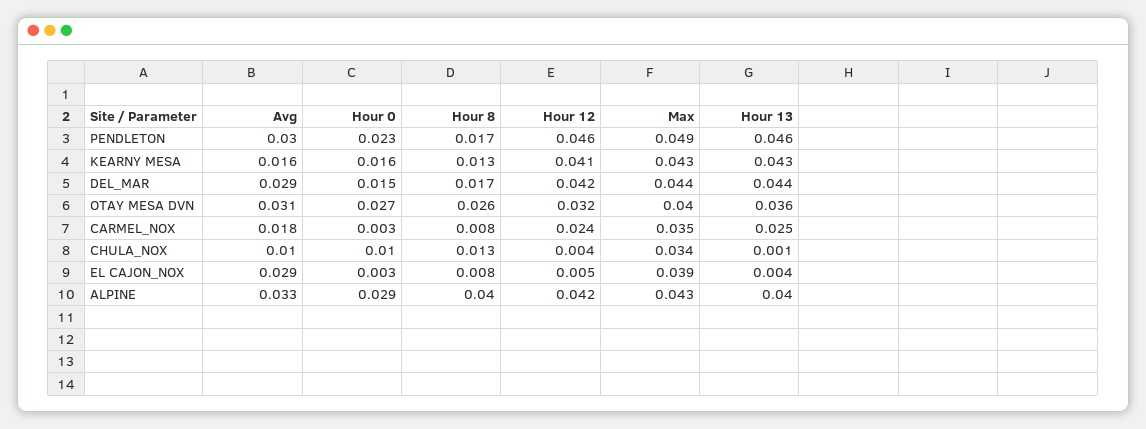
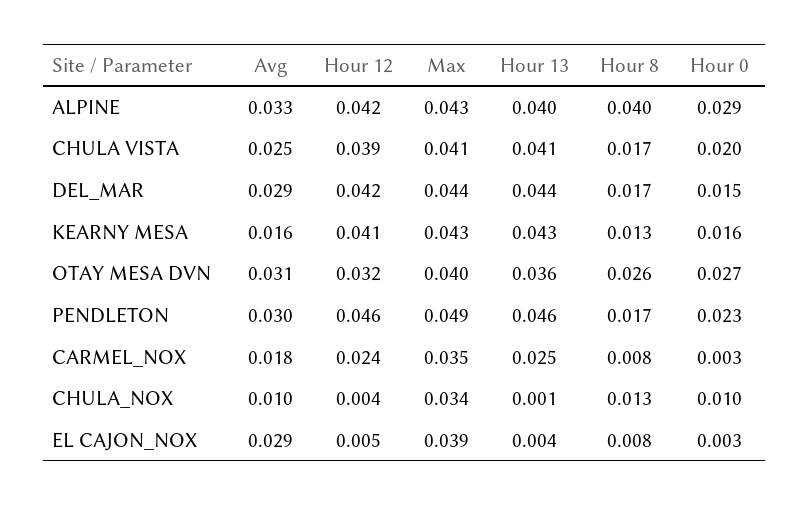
  {
    "Avg": {
      "PENDLETON": 0.03,
      "KEARNY MESA": 0.016,
      "DEL_MAR": 0.029,
      "OTAY MESA DVN": 0.031,
      "CARMEL_NOX": 0.018,
      "CHULA_NOX": 0.01,
      "EL CAJON_NOX": 0.029,
-     "ALPINE": 0.033
+     "ALPINE": 0.033,
+     "CHULA VISTA": 0.025
    },
    "Hour 0": {
      "PENDLETON": 0.023,
      "KEARNY MESA": 0.016,
      "DEL_MAR": 0.015,
      "OTAY MESA DVN": 0.027,
      "CARMEL_NOX": 0.003,
      "CHULA_NOX": 0.01,
      "EL CAJON_NOX": 0.003,
-     "ALPINE": 0.029
+     "ALPINE": 0.029,
+     "CHULA VISTA": 0.02
    },
    "Hour 8": {
      "PENDLETON": 0.017,
      "KEARNY MESA": 0.013,
      "DEL_MAR": 0.017,
      "OTAY MESA DVN": 0.026,
      "CARMEL_NOX": 0.008,
      "CHULA_NOX": 0.013,
      "EL CAJON_NOX": 0.008,
-     "ALPINE": 0.04
+     "ALPINE": 0.04,
+     "CHULA VISTA": 0.017
    },
    "Hour 12": {
      "PENDLETON": 0.046,
      "KEARNY MESA": 0.041,
      "DEL_MAR": 0.042,
      "OTAY MESA DVN": 0.032,
      "CARMEL_NOX": 0.024,
      "CHULA_NOX": 0.004,
      "EL CAJON_NOX": 0.005,
-     "ALPINE": 0.042
+     "ALPINE": 0.042,
+     "CHULA VISTA": 0.039
    },
    "Max": {
      "PENDLETON": 0.049,
      "KEARNY MESA": 0.043,
      "DEL_MAR": 0.044,
      "OTAY MESA DVN": 0.04,
      "CARMEL_NOX": 0.035,
      "CHULA_NOX": 0.034,
      "EL CAJON_NOX": 0.039,
-     "ALPINE": 0.043
+     "ALPINE": 0.043,
+     "CHULA VISTA": 0.041
    },
    "Hour 13": {
      "PENDLETON": 0.046,
      "KEARNY MESA": 0.043,
      "DEL_MAR": 0.044,
      "OTAY MESA DVN": 0.036,
      "CARMEL_NOX": 0.025,
      "CHULA_NOX": 0.001,
      "EL CAJON_NOX": 0.004,
-     "ALPINE": 0.04
+     "ALPINE": 0.04,
+     "CHULA VISTA": 0.041
    }
  }

